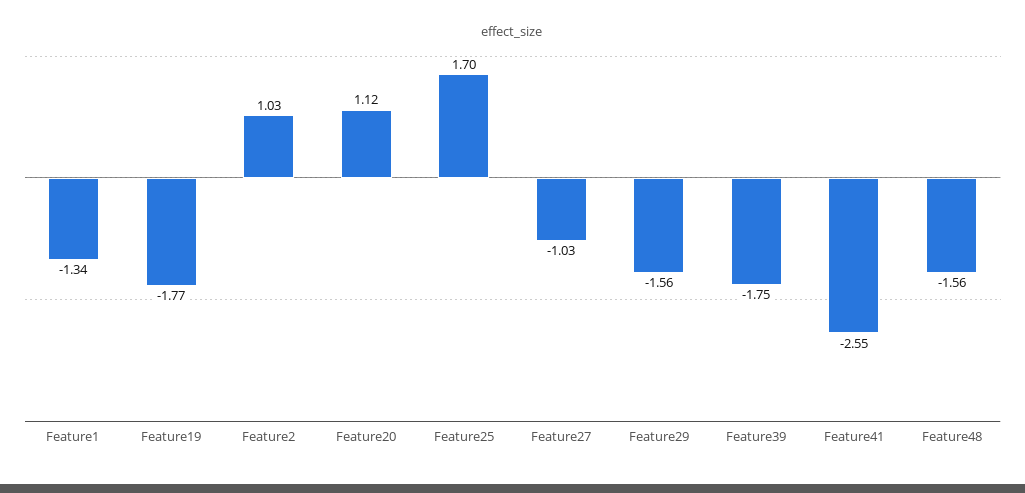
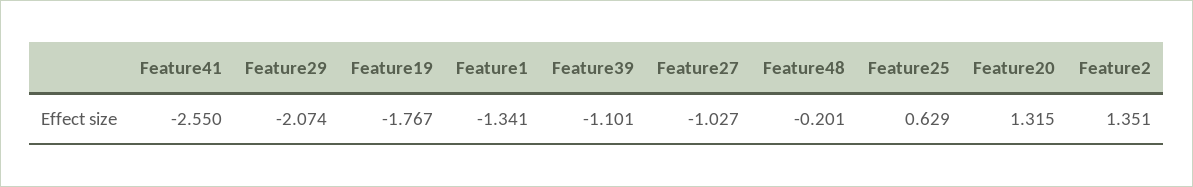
  {
    "Feature1": -1.341,
    "Feature19": -1.767,
-   "Feature2": 1.03,
+   "Feature2": 1.351,
-   "Feature20": 1.12,
+   "Feature20": 1.315,
-   "Feature25": 1.7,
+   "Feature25": 0.629,
    "Feature27": -1.027,
-   "Feature29": -1.56,
+   "Feature29": -2.074,
-   "Feature39": -1.75,
+   "Feature39": -1.101,
    "Feature41": -2.55,
-   "Feature48": -1.56
+   "Feature48": -0.201
  }

